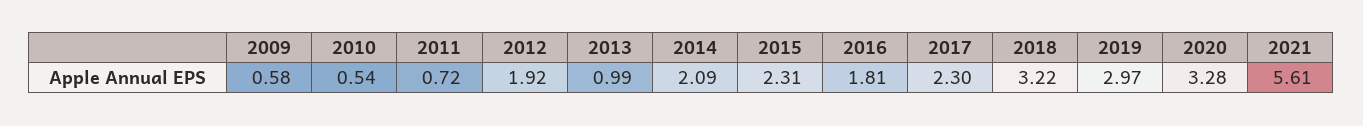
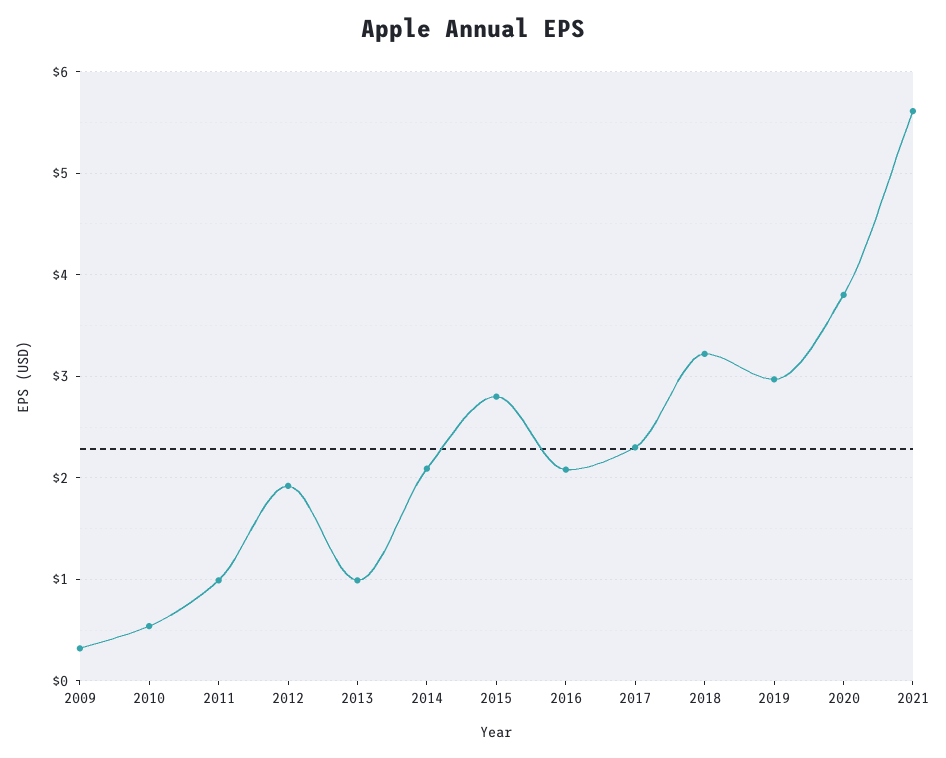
  {
-   "2009": 0.58,
+   "2009": 0.3,
    "2010": 0.54,
-   "2011": 0.72,
+   "2011": 1,
    "2012": 1.92,
    "2013": 0.99,
    "2014": 2.09,
-   "2015": 2.31,
+   "2015": 2.8,
-   "2016": 1.81,
+   "2016": 2.1,
    "2017": 2.3,
    "2018": 3.22,
    "2019": 2.97,
-   "2020": 3.28,
+   "2020": 3.8,
    "2021": 5.61
  }

